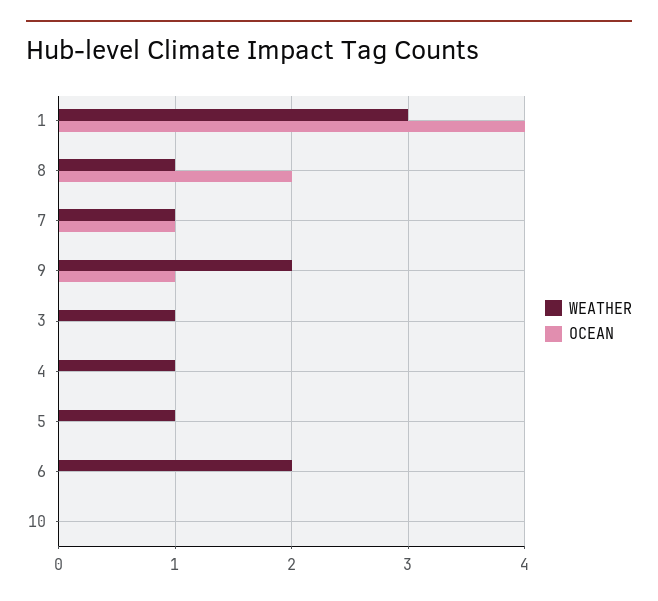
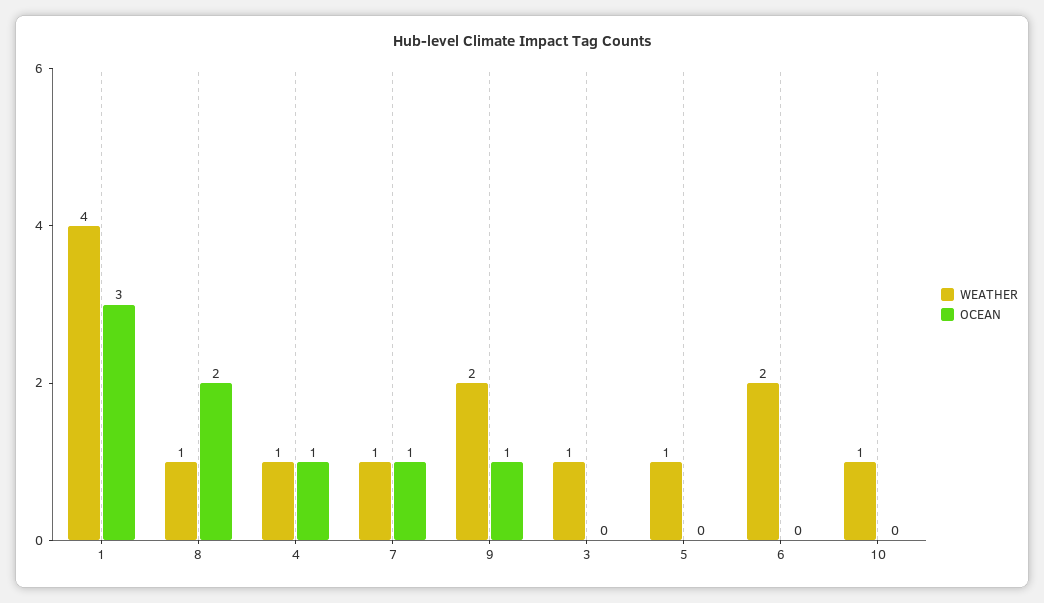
  {
    "WEATHER": {
-     "1": 3,
+     "1": 4,
      "8": 1,
      "7": 1,
      "9": 2,
      "3": 1,
      "4": 1,
      "5": 1,
      "6": 2,
-     "10": 0
+     "10": 1
    },
    "OCEAN": {
-     "1": 4,
+     "1": 3,
      "8": 2,
      "7": 1,
      "9": 1,
      "3": 0,
-     "4": 0,
+     "4": 1,
      "5": 0,
      "6": 0,
      "10": 0
    }
  }

